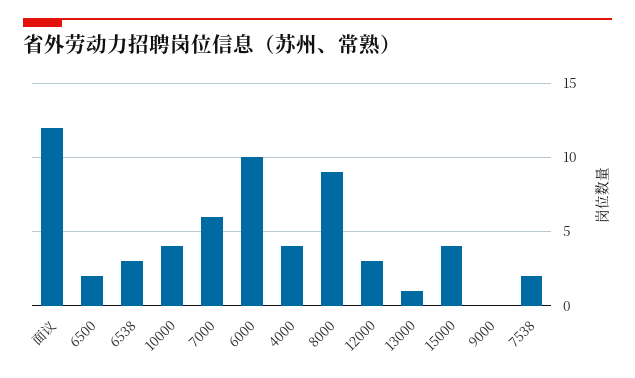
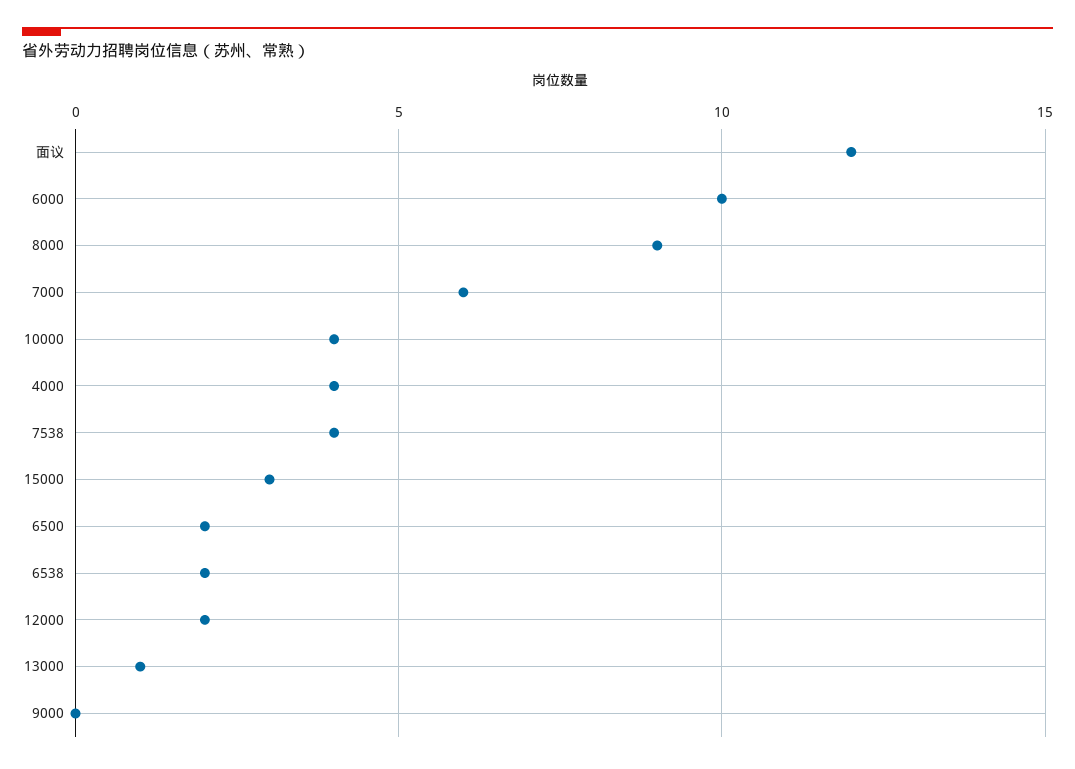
  {
    "面议": 12,
    "6500": 2,
-   "6538": 3,
+   "6538": 2,
    "10000": 4,
    "7000": 6,
    "6000": 10,
    "4000": 4,
    "8000": 9,
-   "12000": 3,
+   "12000": 2,
    "13000": 1,
-   "15000": 4,
+   "15000": 3,
    "9000": 0,
-   "7538": 2
+   "7538": 4
  }

